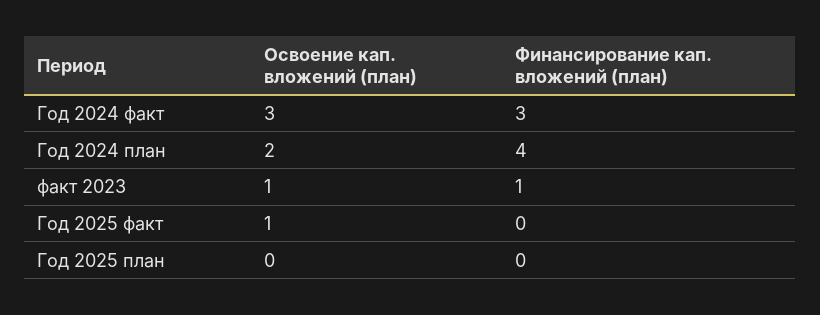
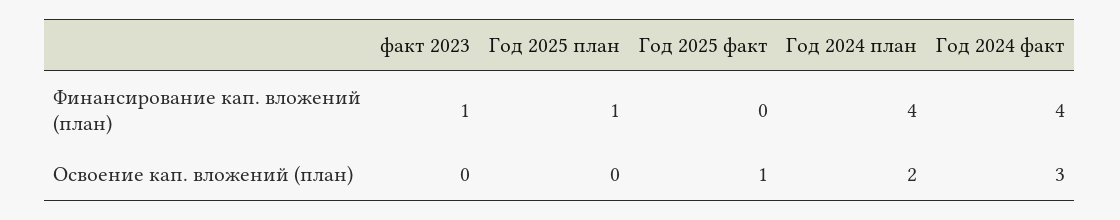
  {
    "Освоение кап. вложений (план)": {
      "Год 2024 факт": 3,
      "Год 2024 план": 2,
-     "факт 2023": 1,
+     "факт 2023": 0,
      "Год 2025 факт": 1,
      "Год 2025 план": 0
    },
    "Финансирование кап. вложений (план)": {
-     "Год 2024 факт": 3,
+     "Год 2024 факт": 4,
      "Год 2024 план": 4,
      "факт 2023": 1,
      "Год 2025 факт": 0,
-     "Год 2025 план": 0
+     "Год 2025 план": 1
    }
  }

